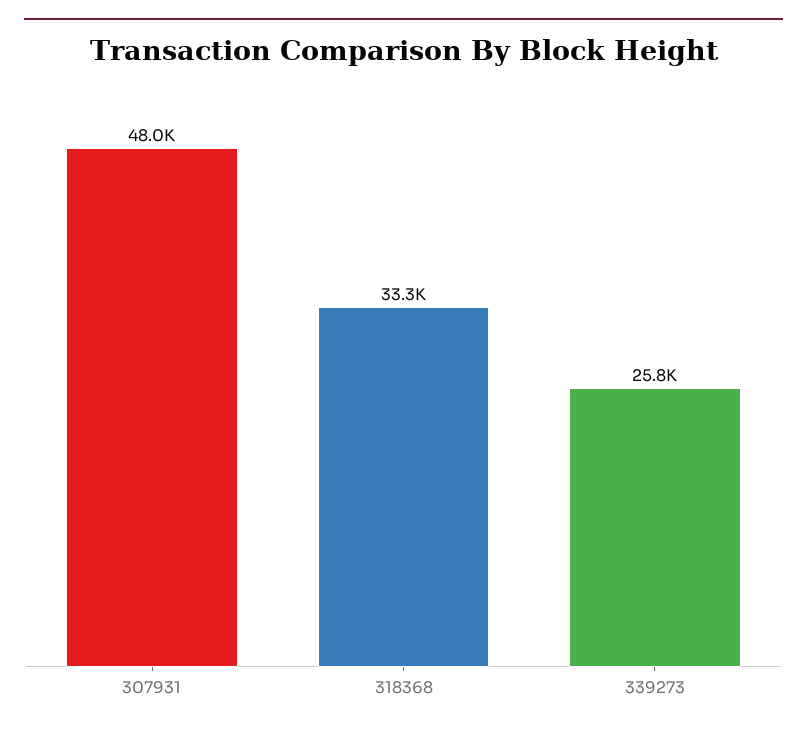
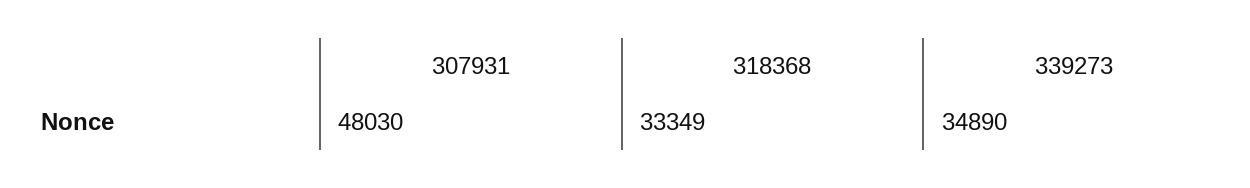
  {
    "307931": 48030,
    "318368": 33349,
-   "339273": 25800
+   "339273": 34890
  }

